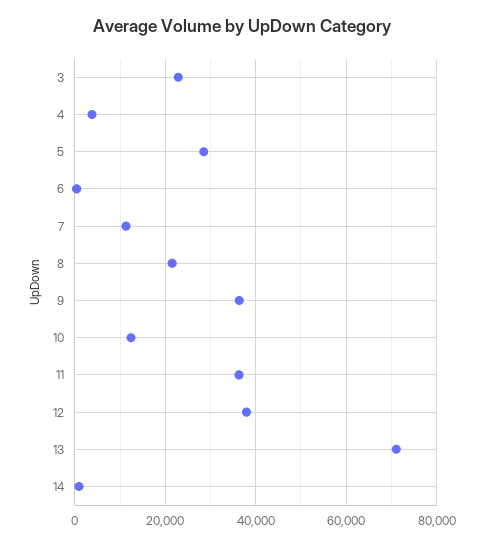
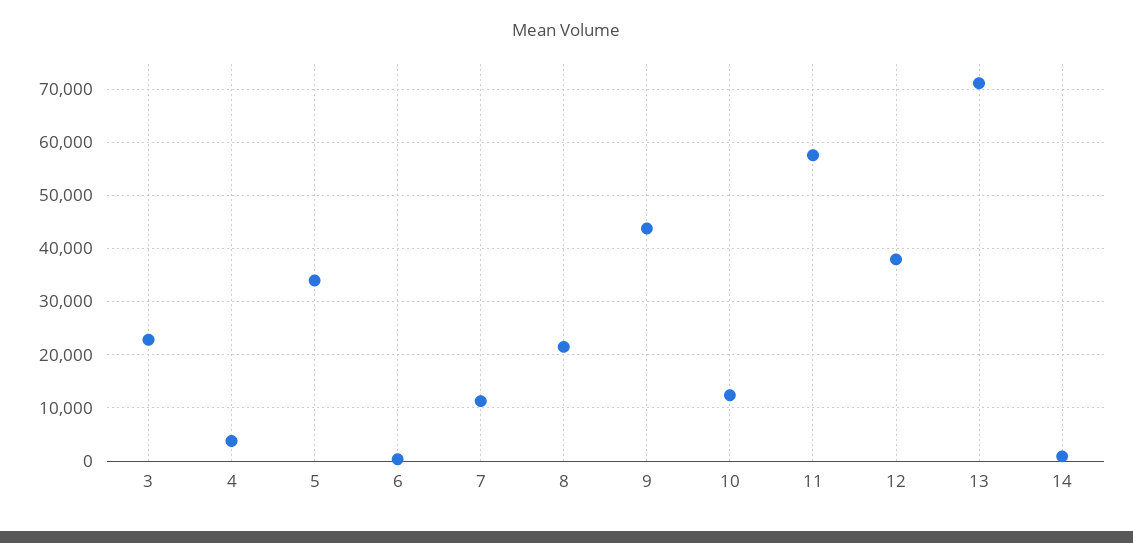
  {
    "3": 22000,
    "4": 4000,
-   "5": 28000,
+   "5": 34000,
    "6": 0,
    "7": 12000,
    "8": 22000,
-   "9": 36000,
+   "9": 44000,
    "10": 12000,
-   "11": 36000,
+   "11": 58000,
    "12": 38000,
    "13": 72000,
    "14": 0
  }

